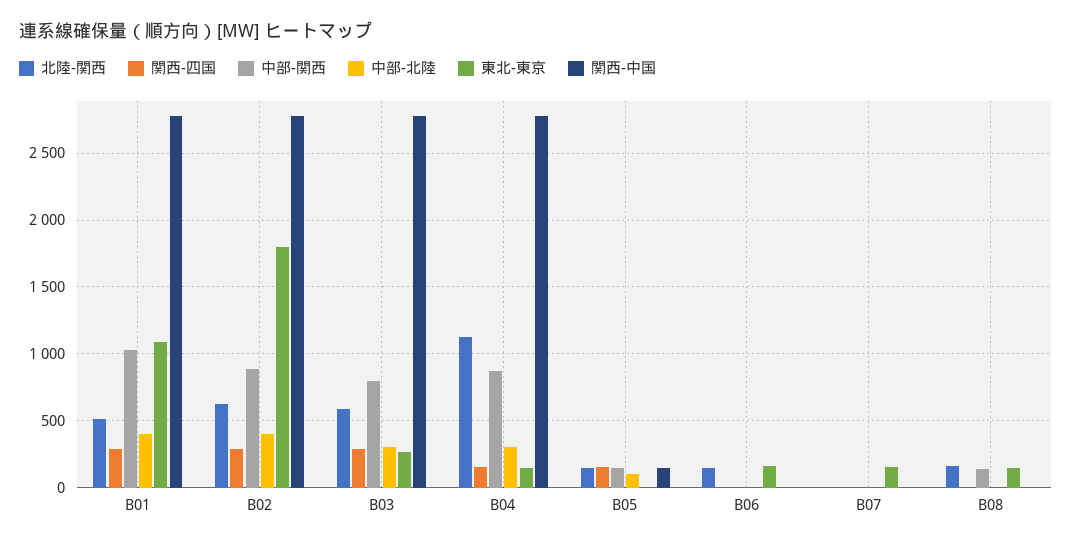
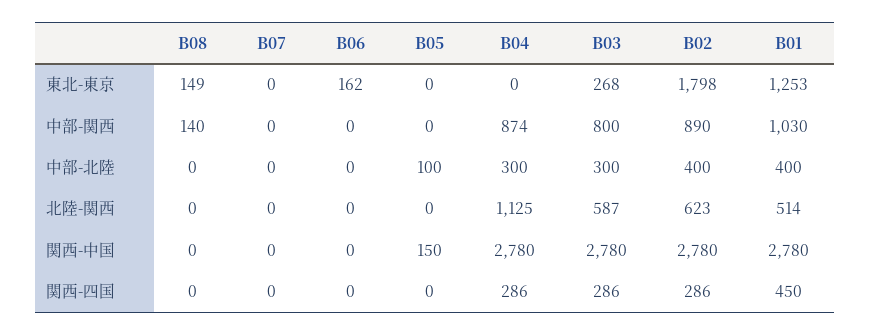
  {
    "北陸-関西": {
      "B01": 514,
      "B02": 623,
      "B03": 587,
      "B04": 1125,
-     "B05": 150,
+     "B05": 0,
-     "B06": 150,
+     "B06": 0,
      "B07": 0,
-     "B08": 150
+     "B08": 0
    },
    "関西-四国": {
-     "B01": 300,
+     "B01": 450,
      "B02": 286,
      "B03": 286,
-     "B04": 150,
+     "B04": 286,
-     "B05": 150,
+     "B05": 0,
      "B06": 0,
      "B07": 0,
      "B08": 0
    },
    "中部-関西": {
      "B01": 1030,
      "B02": 890,
      "B03": 800,
      "B04": 874,
-     "B05": 150,
+     "B05": 0,
      "B06": 0,
      "B07": 0,
      "B08": 140
    },
    "中部-北陸": {
      "B01": 400,
      "B02": 400,
      "B03": 300,
      "B04": 300,
      "B05": 100,
      "B06": 0,
      "B07": 0,
      "B08": 0
    },
    "東北-東京": {
-     "B01": 1100,
+     "B01": 1253,
      "B02": 1798,
      "B03": 268,
-     "B04": 150,
+     "B04": 0,
      "B05": 0,
      "B06": 162,
-     "B07": 150,
+     "B07": 0,
      "B08": 149
    },
    "関西-中国": {
      "B01": 2780,
      "B02": 2780,
      "B03": 2780,
      "B04": 2780,
      "B05": 150,
      "B06": 0,
      "B07": 0,
      "B08": 0
    }
  }

